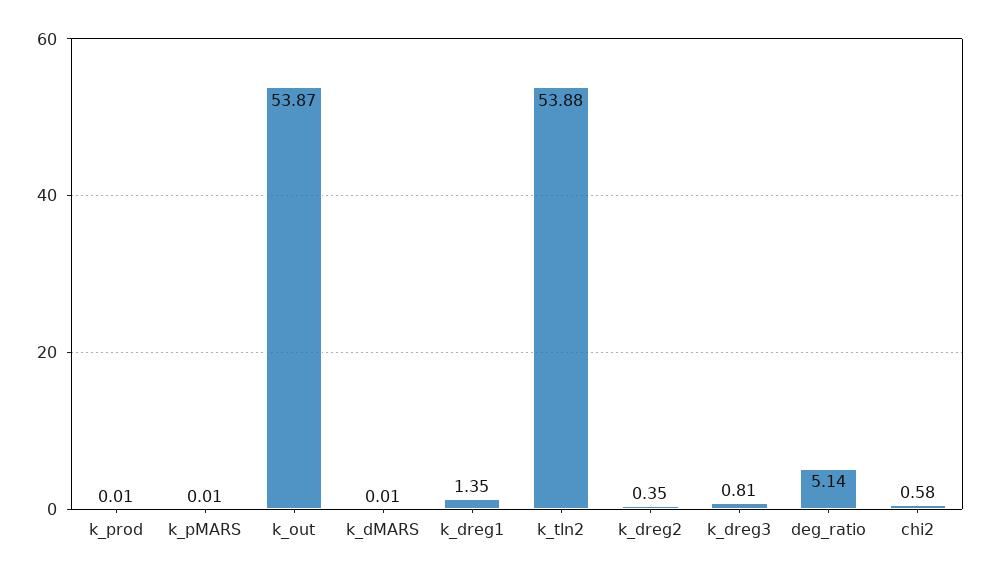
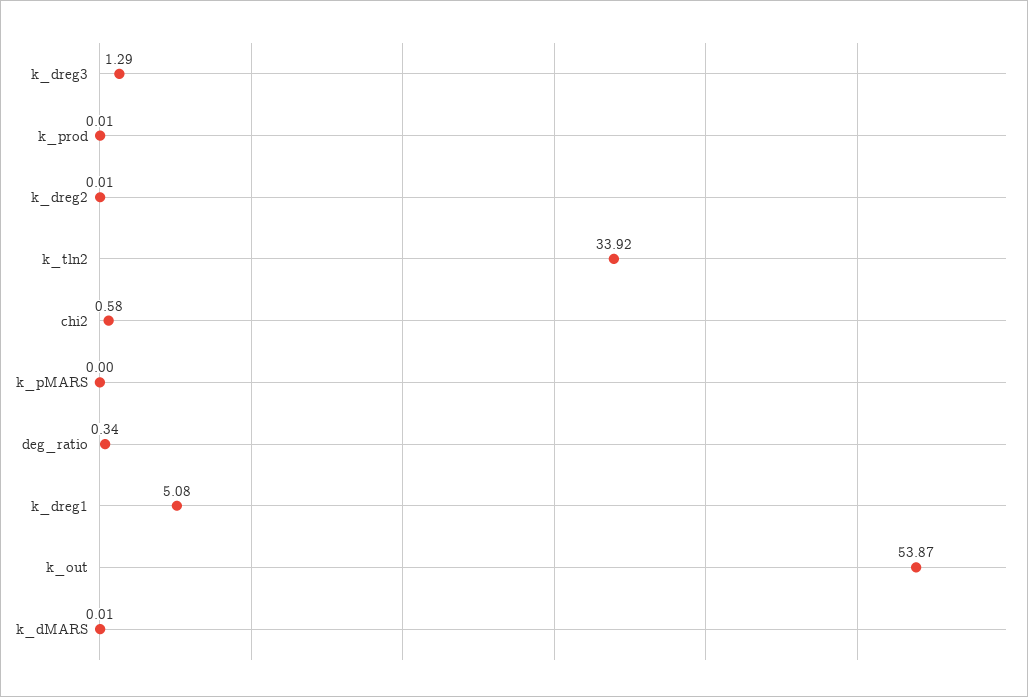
  {
    "k_prod": 0.01,
-   "k_pMARS": 0.01,
+   "k_pMARS": 0,
    "k_out": 53.87,
    "k_dMARS": 0.01,
-   "k_dreg1": 1.35,
+   "k_dreg1": 5.08,
-   "k_tln2": 53.88,
+   "k_tln2": 33.92,
-   "k_dreg2": 0.35,
+   "k_dreg2": 0.01,
-   "k_dreg3": 0.81,
+   "k_dreg3": 1.29,
-   "deg_ratio": 5.14,
+   "deg_ratio": 0.34,
    "chi2": 0.58
  }

